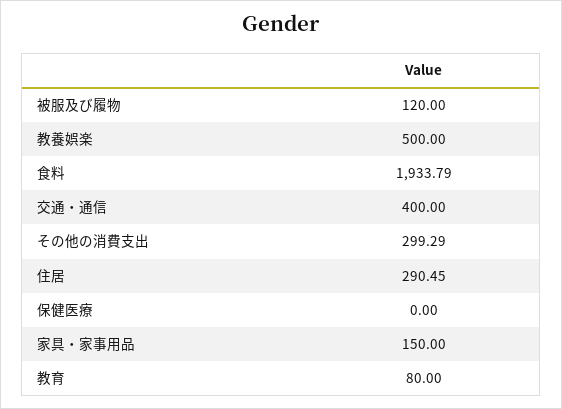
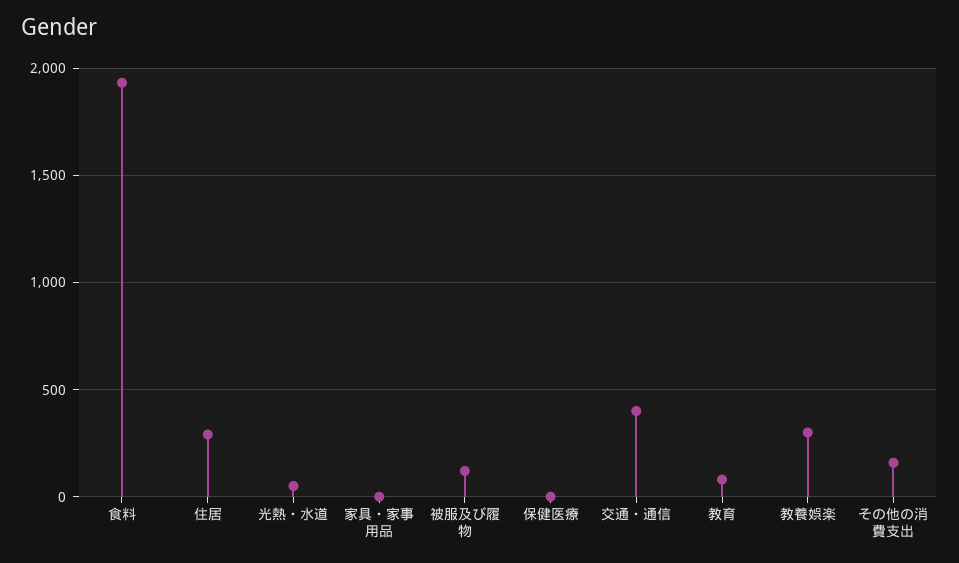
  {
    "被服及び履物": 120,
-   "教養娯楽": 500,
+   "教養娯楽": 300,
    "食料": 1933.79,
    "交通・通信": 400,
-   "その他の消費支出": 299.29,
+   "その他の消費支出": 150,
    "住居": 290.45,
    "保健医療": 0,
-   "家具・家事用品": 150,
+   "家具・家事用品": 0,
-   "教育": 80
+   "教育": 80,
+   "光熱・水道": 50
  }

